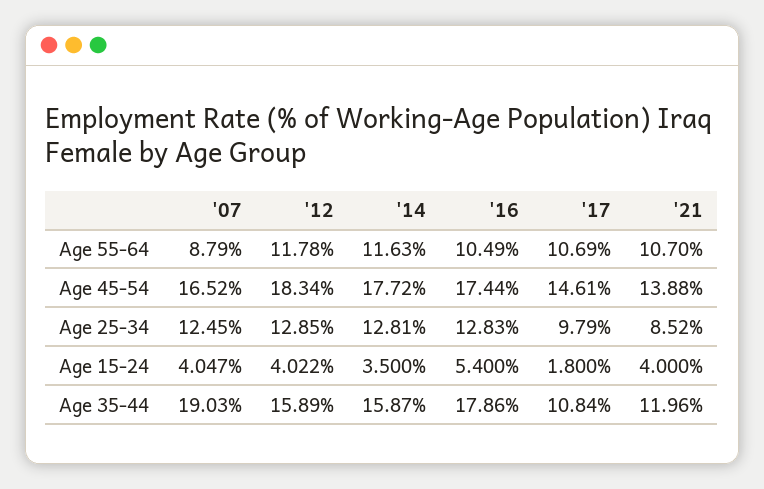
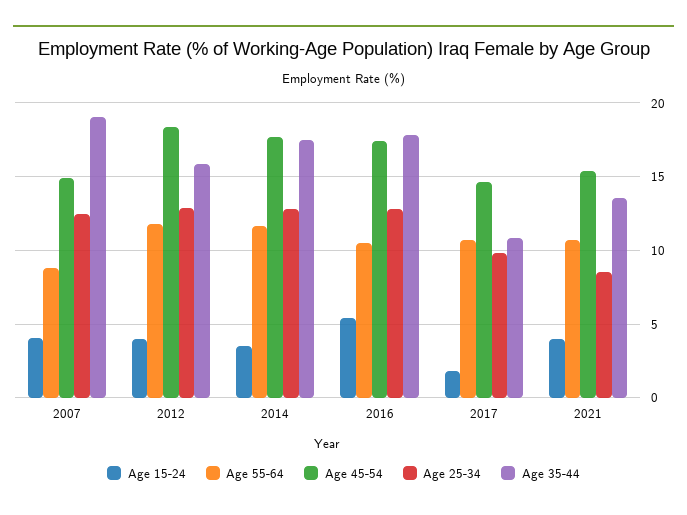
  {
    "Age 55-64": {
      "'07": 8.79,
      "'12": 11.78,
      "'14": 11.63,
      "'16": 10.49,
      "'17": 10.69,
      "'21": 10.7
    },
    "Age 45-54": {
-     "'07": 16.52,
+     "'07": 15,
      "'12": 18.34,
      "'14": 17.72,
      "'16": 17.44,
      "'17": 14.61,
-     "'21": 13.88
+     "'21": 15.5
    },
    "Age 25-34": {
      "'07": 12.45,
      "'12": 12.85,
      "'14": 12.81,
      "'16": 12.83,
      "'17": 9.79,
      "'21": 8.52
    },
    "Age 15-24": {
      "'07": 4.047,
      "'12": 4.022,
      "'14": 3.5,
      "'16": 5.4,
      "'17": 1.8,
      "'21": 4
    },
    "Age 35-44": {
      "'07": 19.03,
      "'12": 15.89,
-     "'14": 15.87,
+     "'14": 17.5,
      "'16": 17.86,
      "'17": 10.84,
-     "'21": 11.96
+     "'21": 13.5
    }
  }

